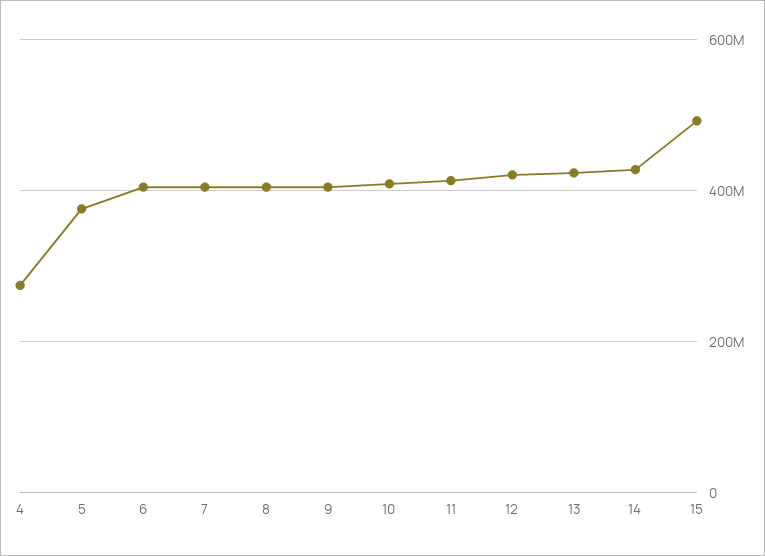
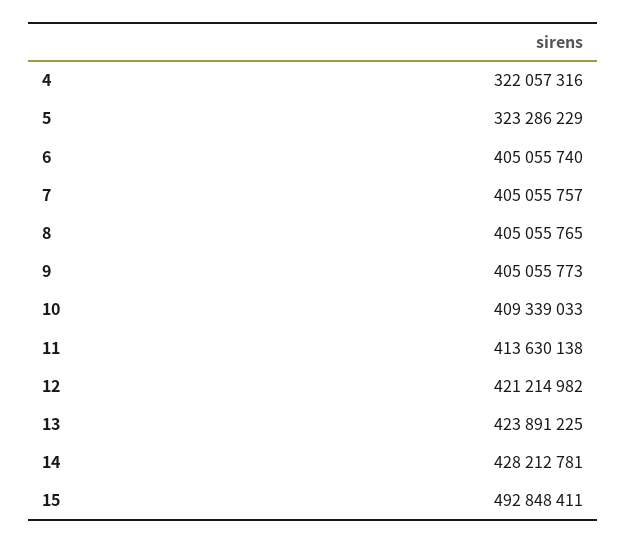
  {
-   "4": 280000000,
+   "4": 322057316,
-   "5": 380000000,
+   "5": 323286229,
    "6": 405055740,
    "7": 405055757,
    "8": 405055765,
    "9": 405055773,
    "10": 409339033,
    "11": 413630138,
    "12": 421214982,
    "13": 423891225,
    "14": 428212781,
    "15": 492848411
  }

